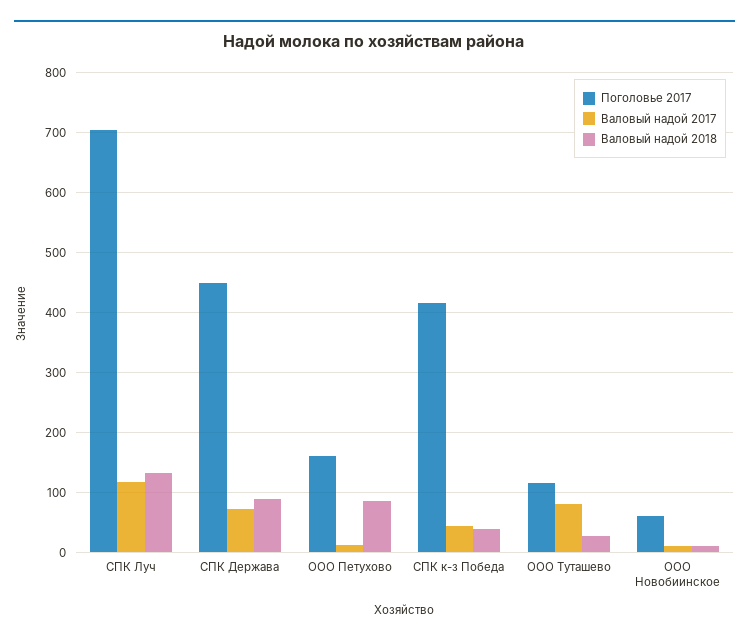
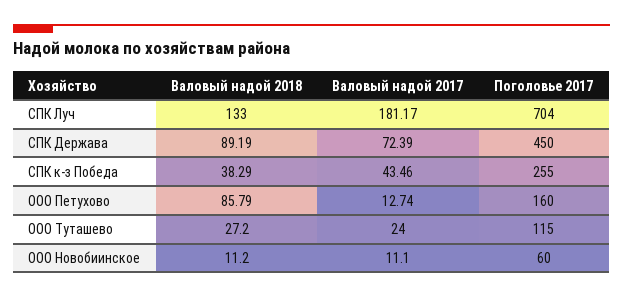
  {
    "Поголовье 2017": {
      "СПК Луч": 704,
      "СПК Держава": 450,
      "ООО Петухово": 160,
-     "СПК к-з Победа": 420,
+     "СПК к-з Победа": 255,
      "ООО Туташево": 115,
      "ООО Новобиинское": 60
    },
    "Валовый надой 2017": {
-     "СПК Луч": 120,
+     "СПК Луч": 181.17,
      "СПК Держава": 72.39,
      "ООО Петухово": 12.74,
      "СПК к-з Победа": 43.46,
-     "ООО Туташево": 80,
+     "ООО Туташево": 24,
      "ООО Новобиинское": 11.1
    },
    "Валовый надой 2018": {
      "СПК Луч": 133,
      "СПК Держава": 89.19,
      "ООО Петухово": 85.79,
      "СПК к-з Победа": 38.29,
      "ООО Туташево": 27.2,
      "ООО Новобиинское": 11.2
    }
  }

